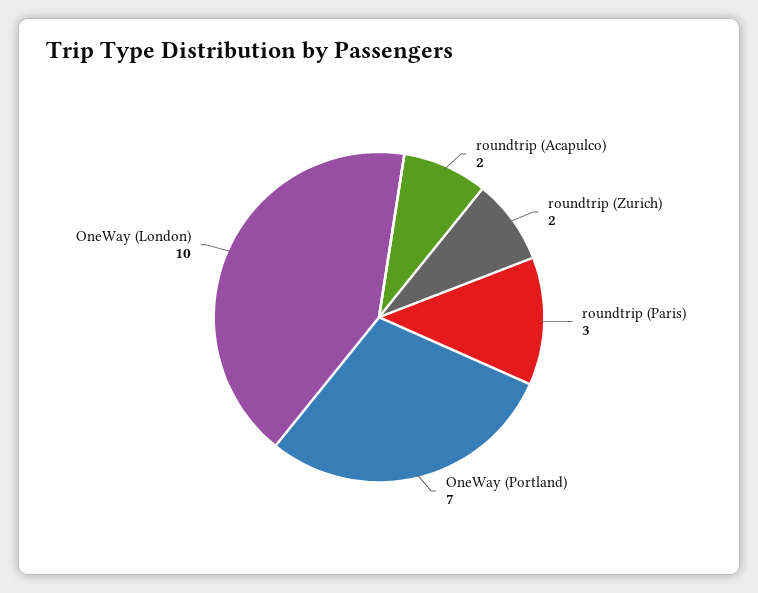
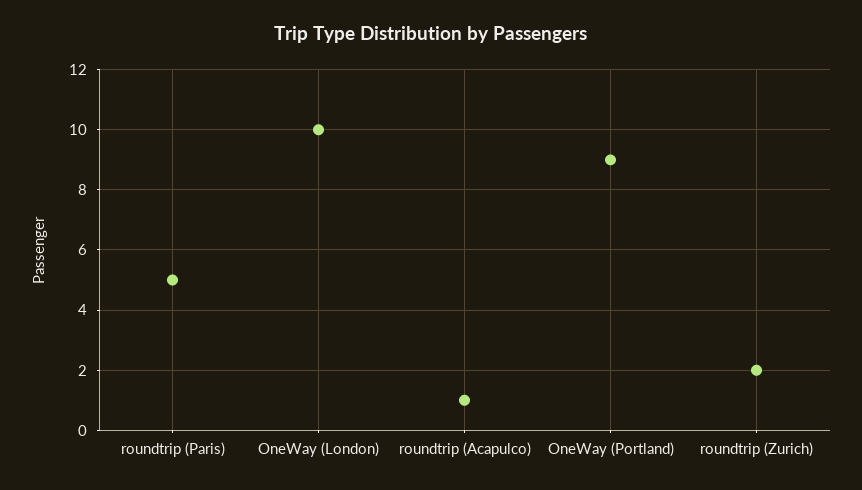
  {
-   "roundtrip (Acapulco)": 2,
+   "roundtrip (Acapulco)": 1,
    "roundtrip (Zurich)": 2,
-   "roundtrip (Paris)": 3,
+   "roundtrip (Paris)": 5,
-   "OneWay (Portland)": 7,
+   "OneWay (Portland)": 9,
    "OneWay (London)": 10
  }

